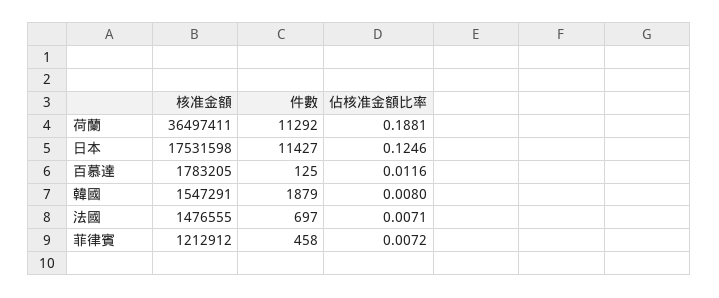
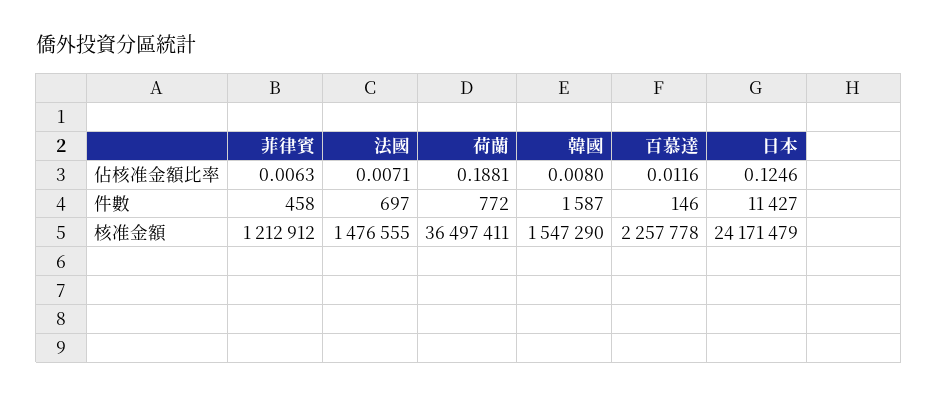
  {
    "核准金額": {
      "荷蘭": 36497411,
-     "日本": 17531598,
+     "日本": 24171479,
-     "百慕達": 1783205,
+     "百慕達": 2257778,
-     "韓國": 1547291,
+     "韓國": 1547290,
      "法國": 1476555,
      "菲律賓": 1212912
    },
    "件數": {
-     "荷蘭": 11292,
+     "荷蘭": 772,
      "日本": 11427,
-     "百慕達": 125,
+     "百慕達": 146,
-     "韓國": 1879,
+     "韓國": 1587,
      "法國": 697,
      "菲律賓": 458
    },
    "佔核准金額比率": {
      "荷蘭": 0.1881,
      "日本": 0.1246,
      "百慕達": 0.0116,
      "韓國": 0.008,
      "法國": 0.0071,
-     "菲律賓": 0.0072
+     "菲律賓": 0.0063
    }
  }

